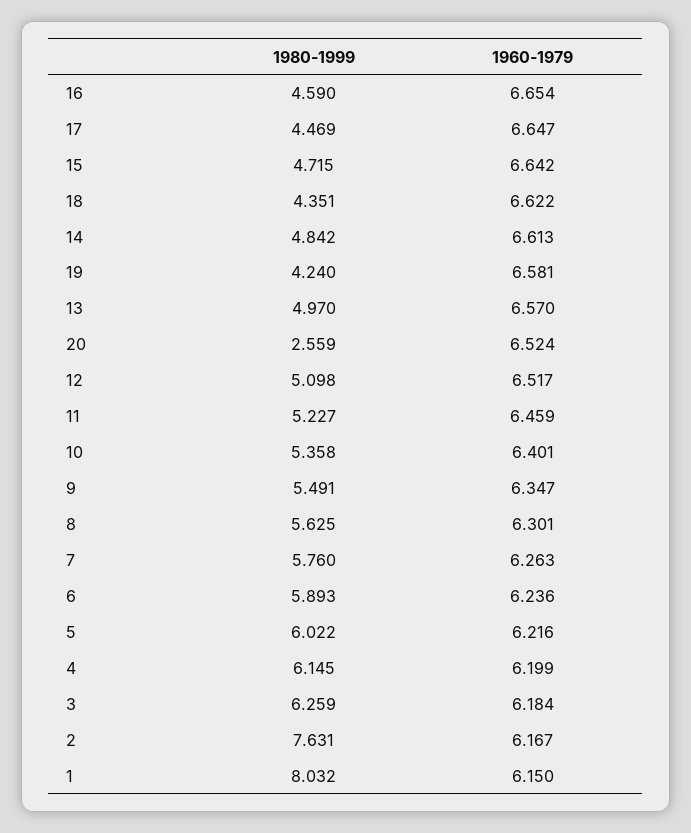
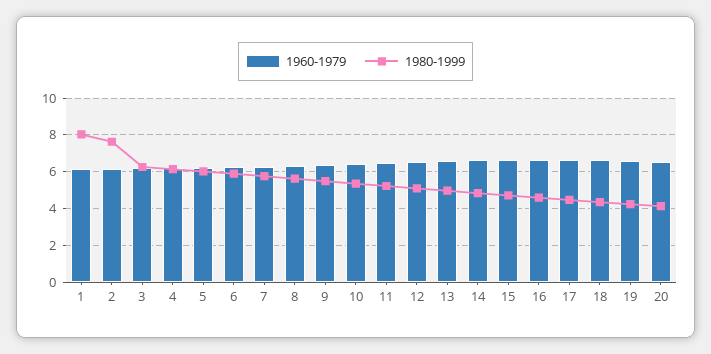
  {
    "1980-1999": {
      "16": 4.59,
      "17": 4.469,
      "15": 4.715,
      "18": 4.351,
      "14": 4.842,
      "19": 4.24,
      "13": 4.97,
-     "20": 2.559,
+     "20": 4,
      "12": 5.098,
      "11": 5.227,
      "10": 5.358,
      "9": 5.491,
      "8": 5.625,
      "7": 5.76,
      "6": 5.893,
      "5": 6.022,
      "4": 6.145,
      "3": 6.259,
      "2": 7.631,
      "1": 8.032
    },
    "1960-1979": {
      "16": 6.654,
      "17": 6.647,
      "15": 6.642,
      "18": 6.622,
      "14": 6.613,
      "19": 6.581,
      "13": 6.57,
      "20": 6.524,
      "12": 6.517,
      "11": 6.459,
      "10": 6.401,
      "9": 6.347,
      "8": 6.301,
      "7": 6.263,
      "6": 6.236,
      "5": 6.216,
      "4": 6.199,
      "3": 6.184,
      "2": 6.167,
      "1": 6.15
    }
  }

